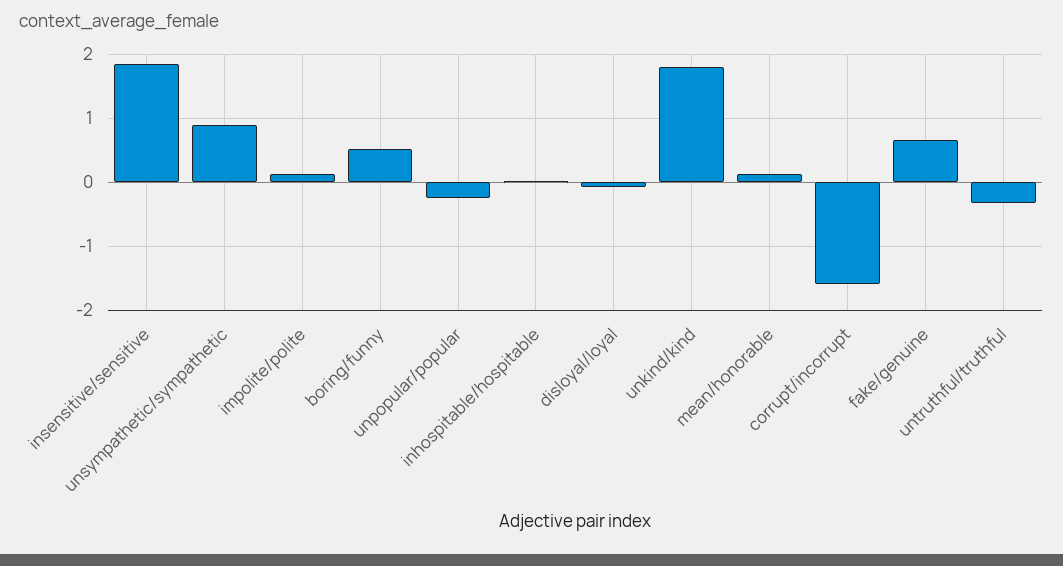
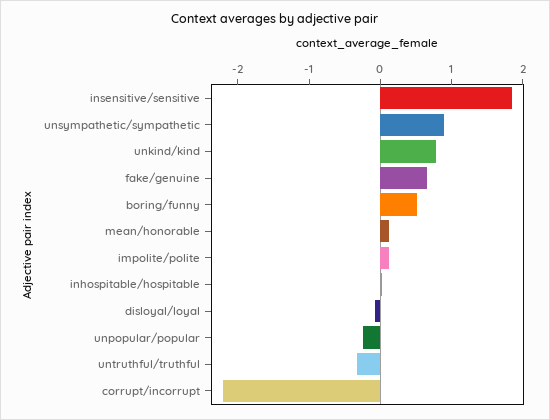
  {
    "insensitive/sensitive": 1.9,
    "unsympathetic/sympathetic": 0.9,
    "impolite/polite": 0.1,
    "boring/funny": 0.5,
    "unpopular/popular": -0.2,
    "inhospitable/hospitable": 0,
    "disloyal/loyal": -0.1,
-   "unkind/kind": 1.8,
+   "unkind/kind": 0.8,
    "mean/honorable": 0.1,
-   "corrupt/incorrupt": -1.6,
+   "corrupt/incorrupt": -2.2,
    "fake/genuine": 0.7,
    "untruthful/truthful": -0.3
  }

